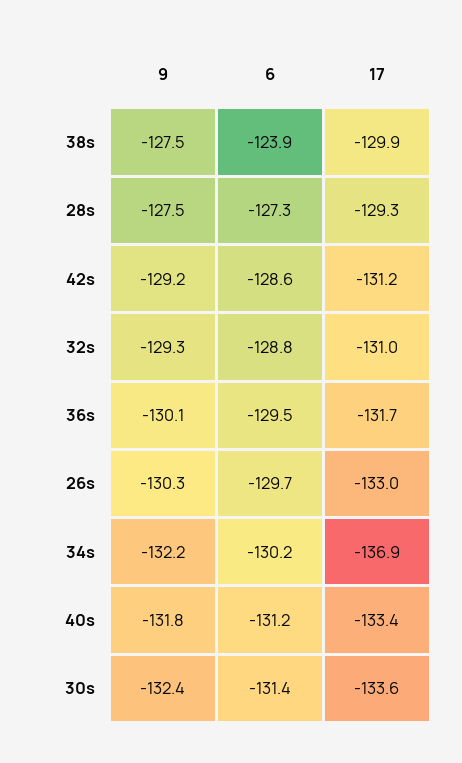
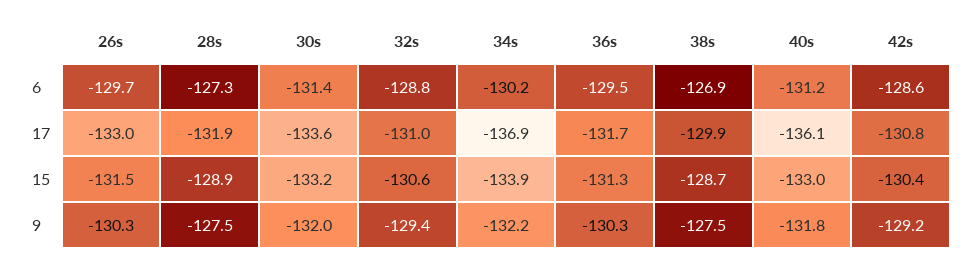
  {
    "9": {
      "38s": -127.5,
      "28s": -127.5,
      "42s": -129.2,
-     "32s": -129.3,
+     "32s": -129.4,
-     "36s": -130.1,
+     "36s": -130.3,
      "26s": -130.3,
      "34s": -132.2,
      "40s": -131.8,
-     "30s": -132.4
+     "30s": -132
    },
    "6": {
-     "38s": -123.9,
+     "38s": -126.9,
      "28s": -127.3,
      "42s": -128.6,
      "32s": -128.8,
      "36s": -129.5,
      "26s": -129.7,
      "34s": -130.2,
      "40s": -131.2,
      "30s": -131.4
    },
    "17": {
      "38s": -129.9,
-     "28s": -129.3,
+     "28s": -131.9,
-     "42s": -131.2,
+     "42s": -130.8,
      "32s": -131,
      "36s": -131.7,
      "26s": -133,
      "34s": -136.9,
-     "40s": -133.4,
+     "40s": -136.1,
      "30s": -133.6
-   }
+   },
+   "15": {
+     "26s": -131.5,
+     "28s": -128.9,
+     "30s": -133.2,
+     "32s": -130.6,
+     "34s": -133.9,
+     "36s": -131.3,
+     "38s": -128.7,
+     "40s": -133,
+     "42s": -130.4
+   }
  }

